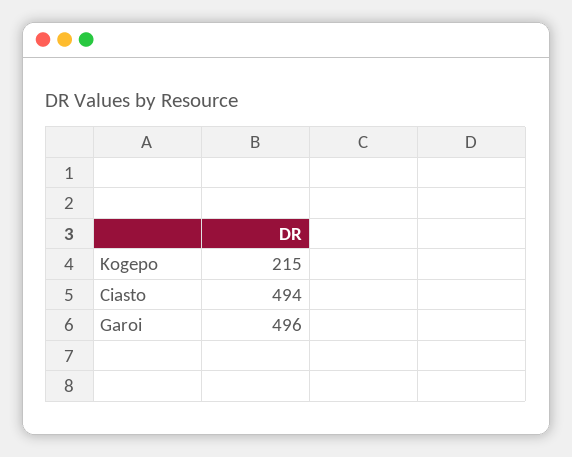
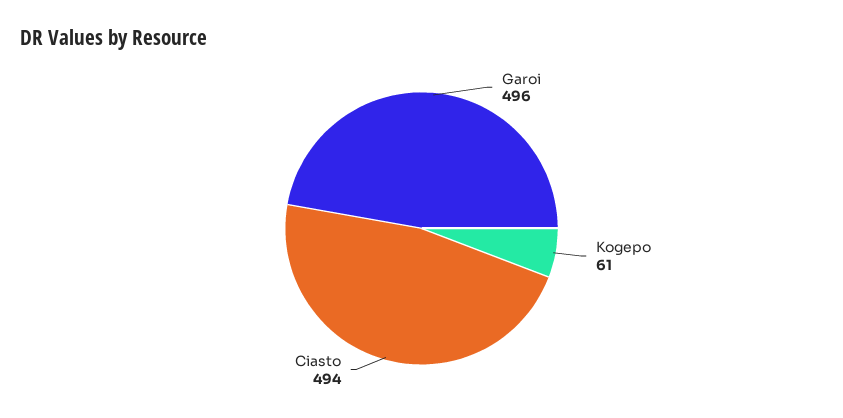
  {
-   "Kogepo": 215,
+   "Kogepo": 61,
    "Ciasto": 494,
    "Garoi": 496
  }

